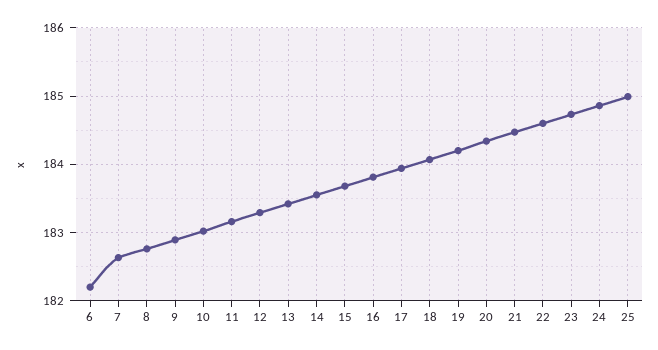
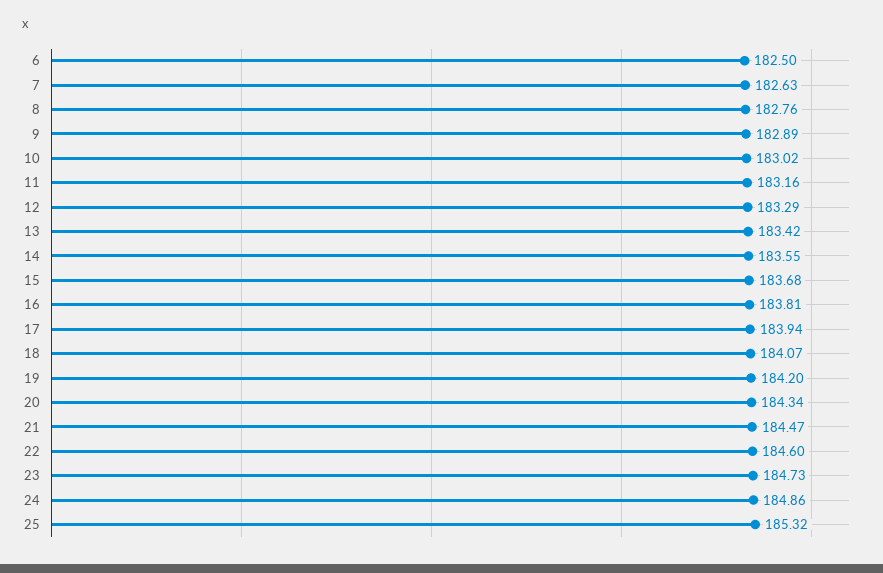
  {
-   "6": 182.2,
+   "6": 182.5,
    "7": 182.63,
    "8": 182.76,
    "9": 182.89,
    "10": 183.02,
    "11": 183.16,
    "12": 183.29,
    "13": 183.42,
    "14": 183.55,
    "15": 183.68,
    "16": 183.81,
    "17": 183.94,
    "18": 184.07,
    "19": 184.2,
    "20": 184.34,
    "21": 184.47,
    "22": 184.6,
    "23": 184.73,
    "24": 184.86,
-   "25": 185
+   "25": 185.32
  }

